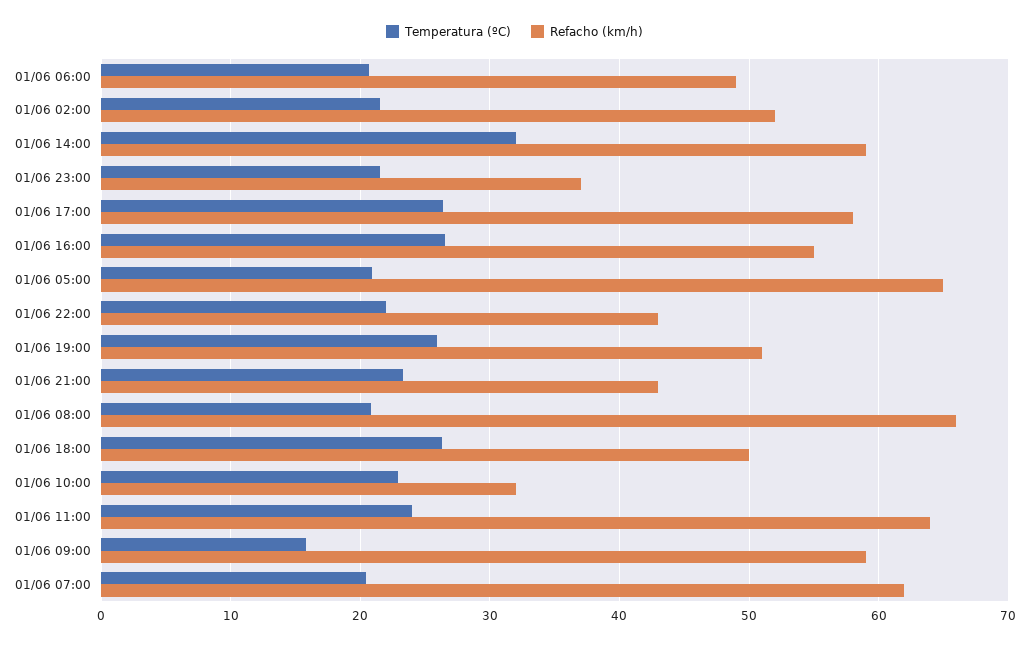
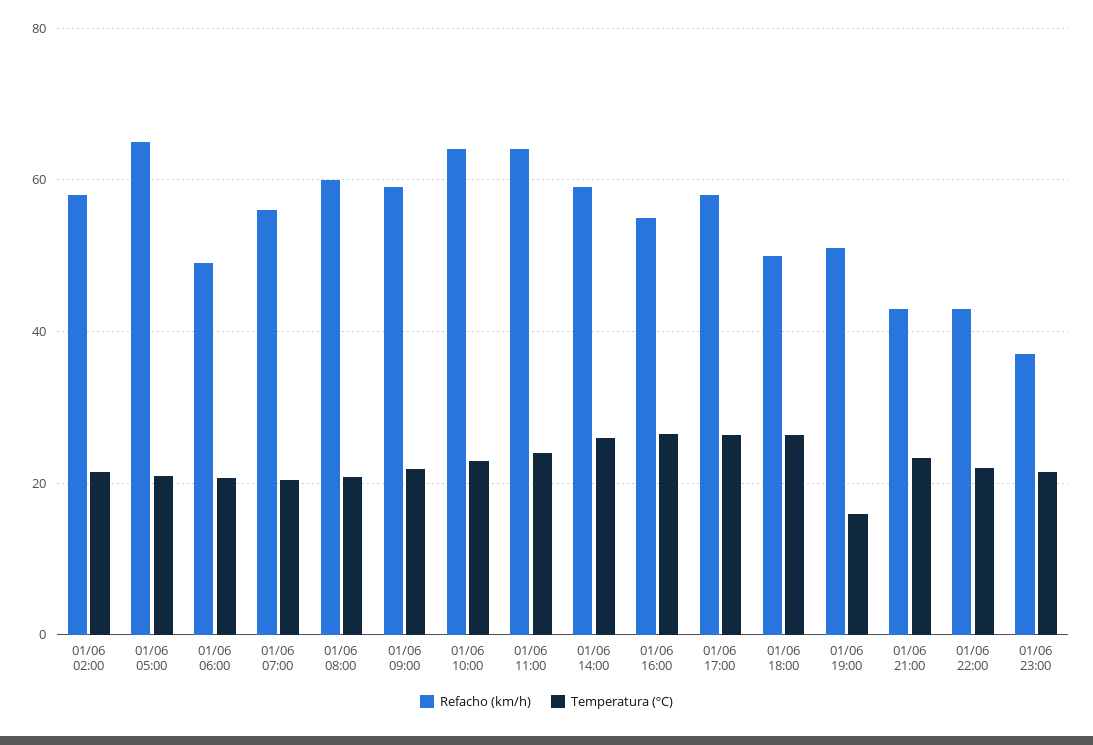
  {
    "Temperatura (ºC)": {
      "01/06 06:00": 21,
      "01/06 02:00": 22,
-     "01/06 14:00": 32,
+     "01/06 14:00": 26,
      "01/06 23:00": 22,
      "01/06 17:00": 26,
      "01/06 16:00": 27,
      "01/06 05:00": 21,
      "01/06 22:00": 22,
-     "01/06 19:00": 26,
+     "01/06 19:00": 16,
      "01/06 21:00": 23,
      "01/06 08:00": 21,
      "01/06 18:00": 26,
      "01/06 10:00": 23,
      "01/06 11:00": 24,
-     "01/06 09:00": 16,
+     "01/06 09:00": 22,
      "01/06 07:00": 20
    },
    "Refacho (km/h)": {
      "01/06 06:00": 49,
-     "01/06 02:00": 52,
+     "01/06 02:00": 58,
      "01/06 14:00": 59,
      "01/06 23:00": 37,
      "01/06 17:00": 58,
      "01/06 16:00": 55,
      "01/06 05:00": 65,
      "01/06 22:00": 43,
      "01/06 19:00": 51,
      "01/06 21:00": 43,
-     "01/06 08:00": 66,
+     "01/06 08:00": 60,
      "01/06 18:00": 50,
-     "01/06 10:00": 32,
+     "01/06 10:00": 64,
      "01/06 11:00": 64,
      "01/06 09:00": 59,
-     "01/06 07:00": 62
+     "01/06 07:00": 56
    }
  }

